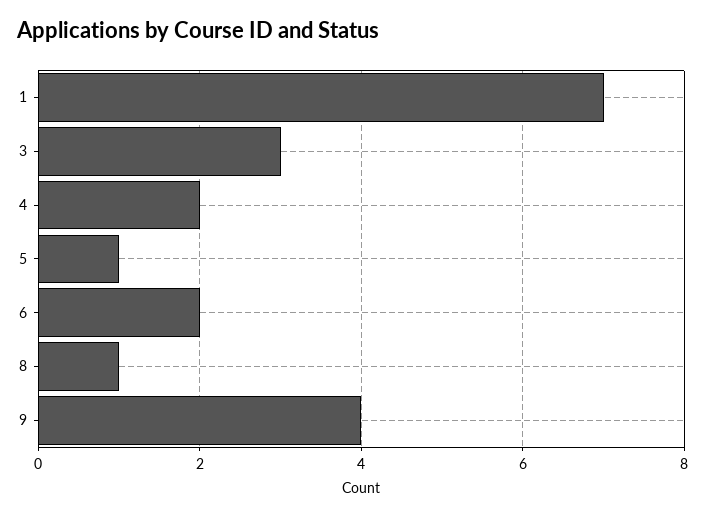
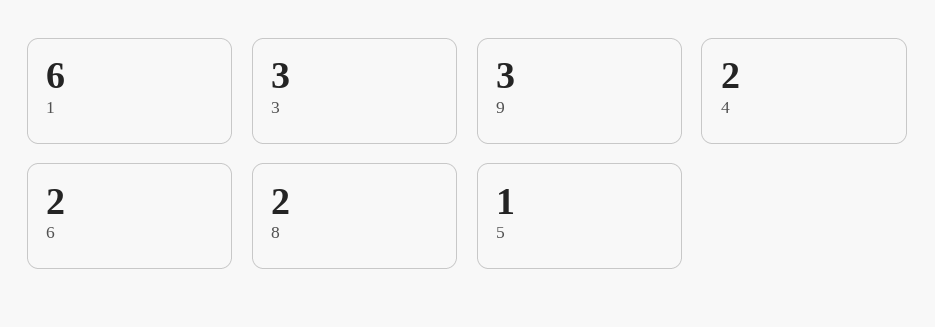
  {
-   "1": 7,
+   "1": 6,
    "3": 3,
    "4": 2,
    "5": 1,
    "6": 2,
-   "8": 1,
+   "8": 2,
-   "9": 4
+   "9": 3
  }

